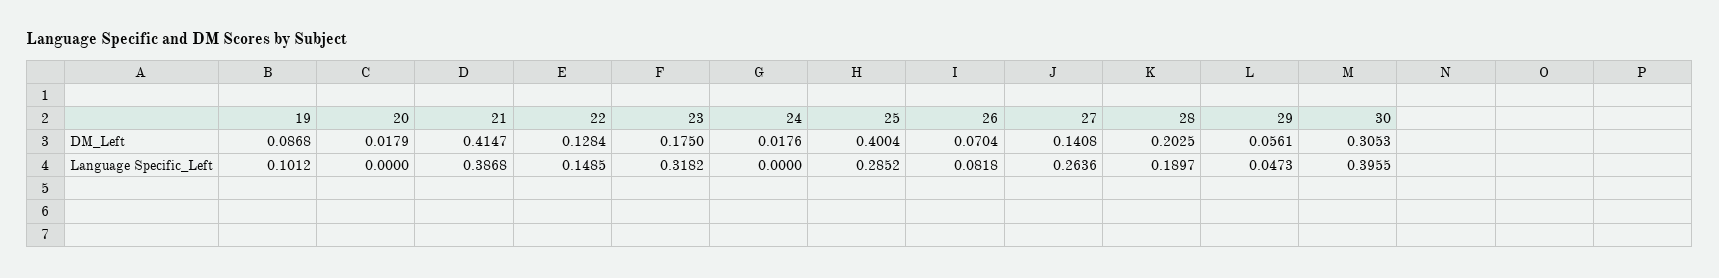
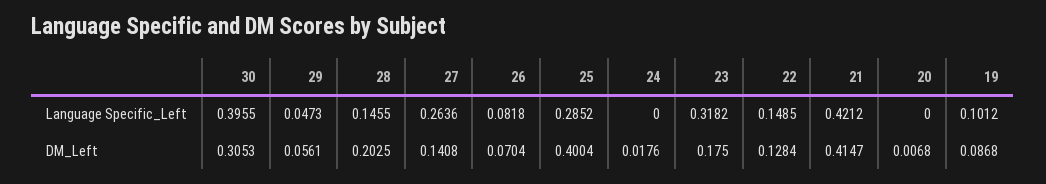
  {
    "19": {
      "DM_Left": 0.0868,
      "Language Specific_Left": 0.1012
    },
    "20": {
-     "DM_Left": 0.0179,
+     "DM_Left": 0.0068,
      "Language Specific_Left": 0
    },
    "21": {
      "DM_Left": 0.4147,
-     "Language Specific_Left": 0.3868
+     "Language Specific_Left": 0.4212
    },
    "22": {
      "DM_Left": 0.1284,
      "Language Specific_Left": 0.1485
    },
    "23": {
      "DM_Left": 0.175,
      "Language Specific_Left": 0.3182
    },
    "24": {
      "DM_Left": 0.0176,
      "Language Specific_Left": 0
    },
    "25": {
      "DM_Left": 0.4004,
      "Language Specific_Left": 0.2852
    },
    "26": {
      "DM_Left": 0.0704,
      "Language Specific_Left": 0.0818
    },
    "27": {
      "DM_Left": 0.1408,
      "Language Specific_Left": 0.2636
    },
    "28": {
      "DM_Left": 0.2025,
-     "Language Specific_Left": 0.1897
+     "Language Specific_Left": 0.1455
    },
    "29": {
      "DM_Left": 0.0561,
      "Language Specific_Left": 0.0473
    },
    "30": {
      "DM_Left": 0.3053,
      "Language Specific_Left": 0.3955
    }
  }

